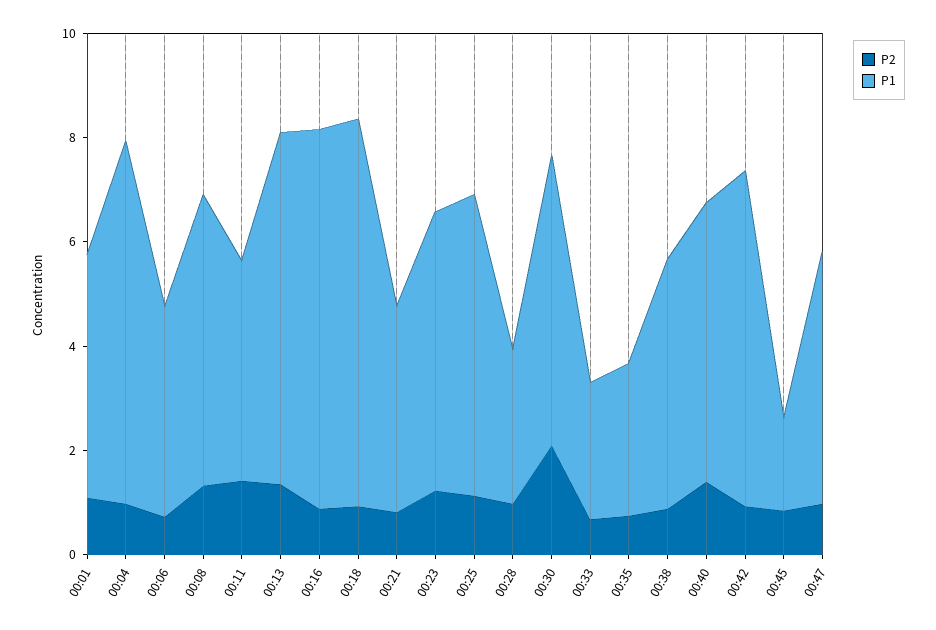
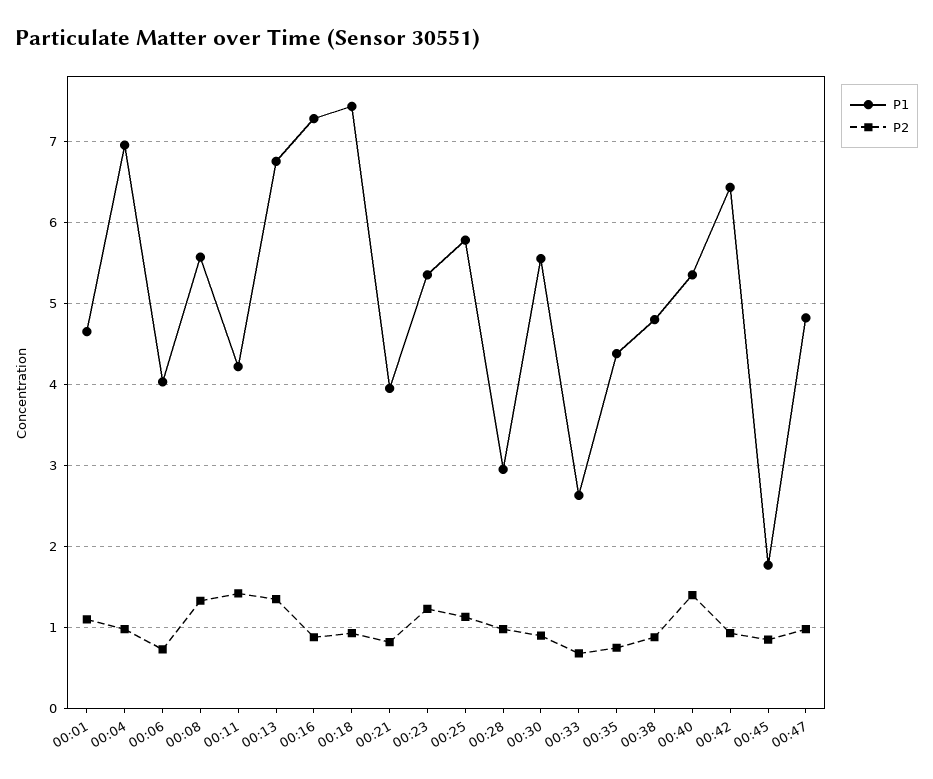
  {
    "P2": {
      "00:01": 1.1,
      "00:04": 1,
      "00:06": 0.7,
      "00:08": 1.3,
      "00:11": 1.4,
      "00:13": 1.4,
      "00:16": 0.9,
      "00:18": 0.9,
      "00:21": 0.8,
      "00:23": 1.2,
      "00:25": 1.1,
      "00:28": 1,
-     "00:30": 2,
+     "00:30": 0.9,
      "00:33": 0.7,
      "00:35": 0.8,
      "00:38": 0.9,
      "00:40": 1.4,
      "00:42": 0.9,
      "00:45": 0.9,
      "00:47": 1
    },
    "P1": {
      "00:01": 4.7,
      "00:04": 7,
      "00:06": 4,
      "00:08": 5.6,
      "00:11": 4.2,
      "00:13": 6.8,
      "00:16": 7.3,
      "00:18": 7.4,
      "00:21": 4,
      "00:23": 5.4,
      "00:25": 5.8,
      "00:28": 3,
      "00:30": 5.6,
      "00:33": 2.6,
-     "00:35": 3,
+     "00:35": 4.4,
      "00:38": 4.8,
      "00:40": 5.4,
      "00:42": 6.4,
      "00:45": 1.8,
      "00:47": 4.8
    }
  }

